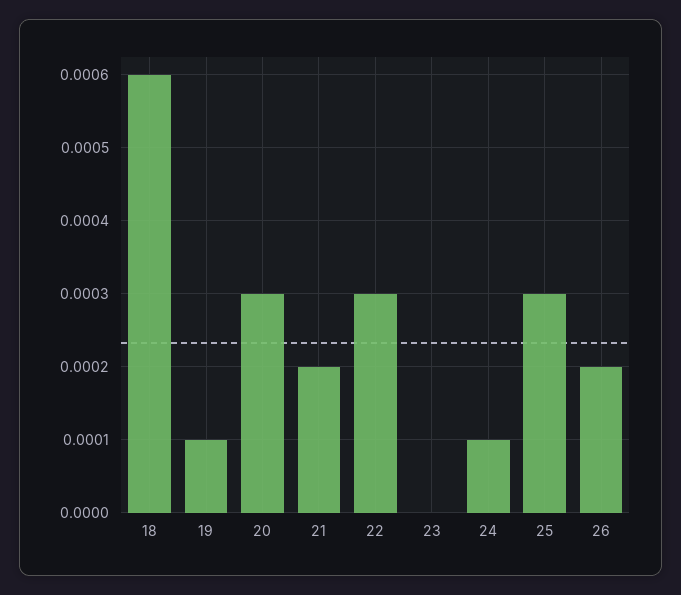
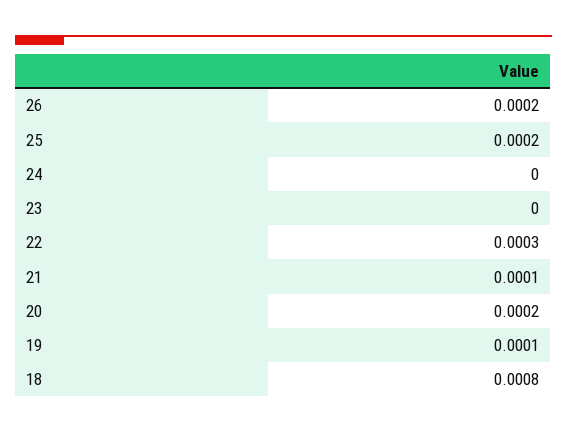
  {
-   "18": 0.0006,
+   "18": 0.0008,
    "19": 0.0001,
-   "20": 0.0003,
+   "20": 0.0002,
-   "21": 0.0002,
+   "21": 0.0001,
    "22": 0.0003,
    "23": 0,
-   "24": 0.0001,
+   "24": 0,
-   "25": 0.0003,
+   "25": 0.0002,
    "26": 0.0002
  }

